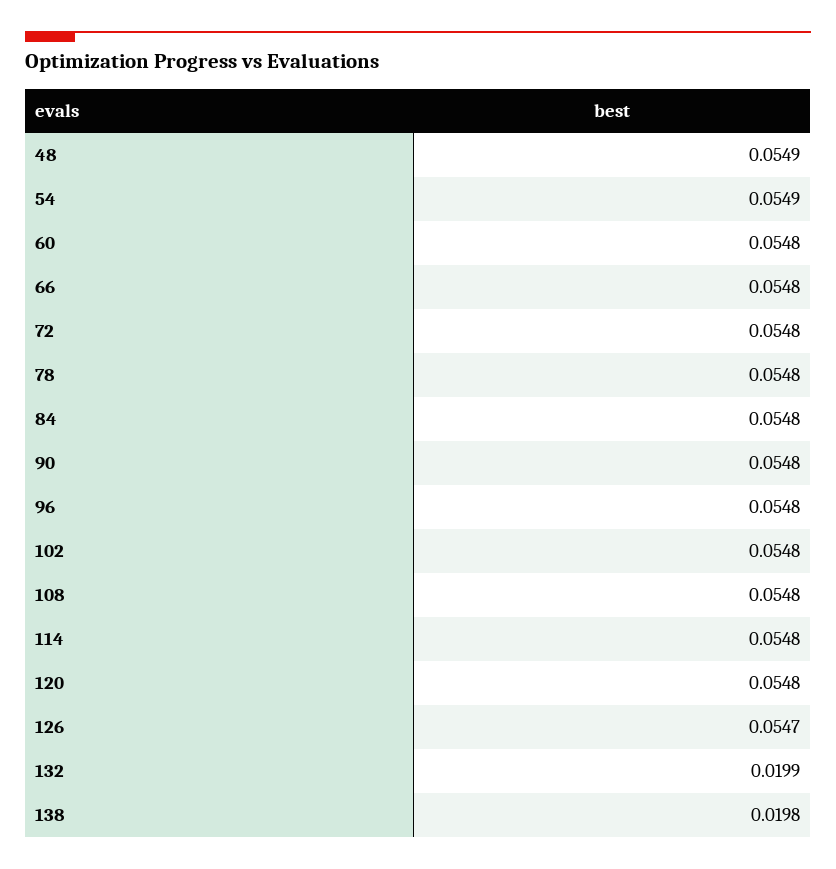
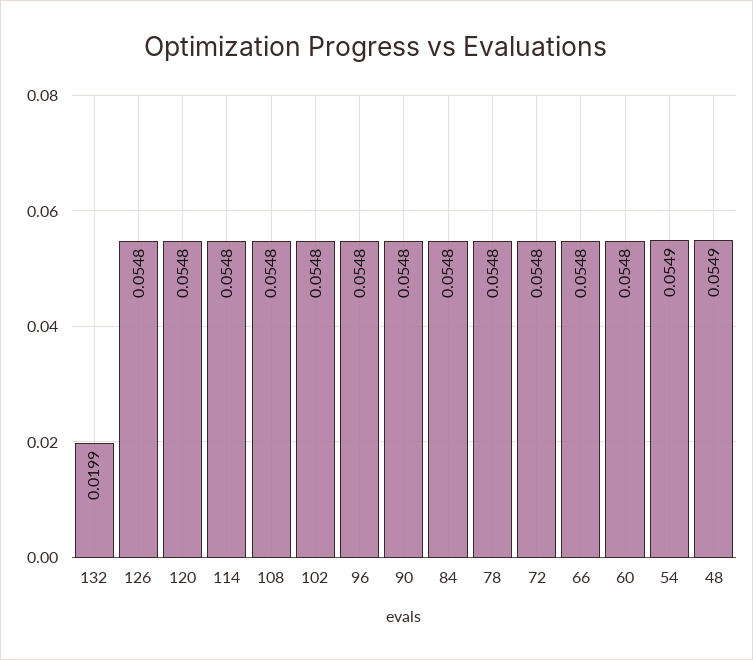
  {
    "48": 0.0549,
    "54": 0.0549,
    "60": 0.0548,
    "66": 0.0548,
    "72": 0.0548,
    "78": 0.0548,
    "84": 0.0548,
    "90": 0.0548,
    "96": 0.0548,
    "102": 0.0548,
    "108": 0.0548,
    "114": 0.0548,
    "120": 0.0548,
-   "126": 0.0547,
+   "126": 0.0548,
-   "132": 0.0199,
+   "132": 0.0199
-   "138": 0.0198
  }

